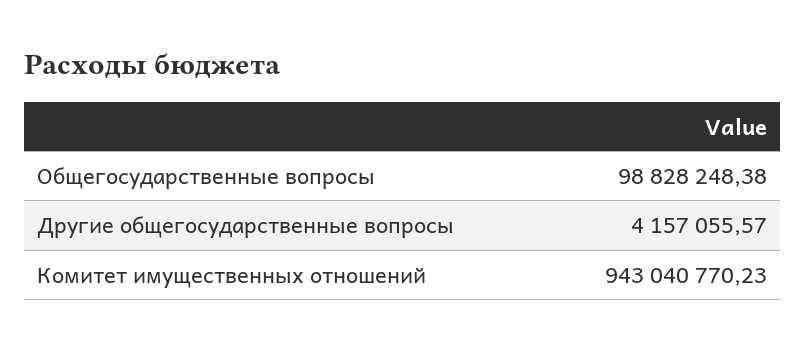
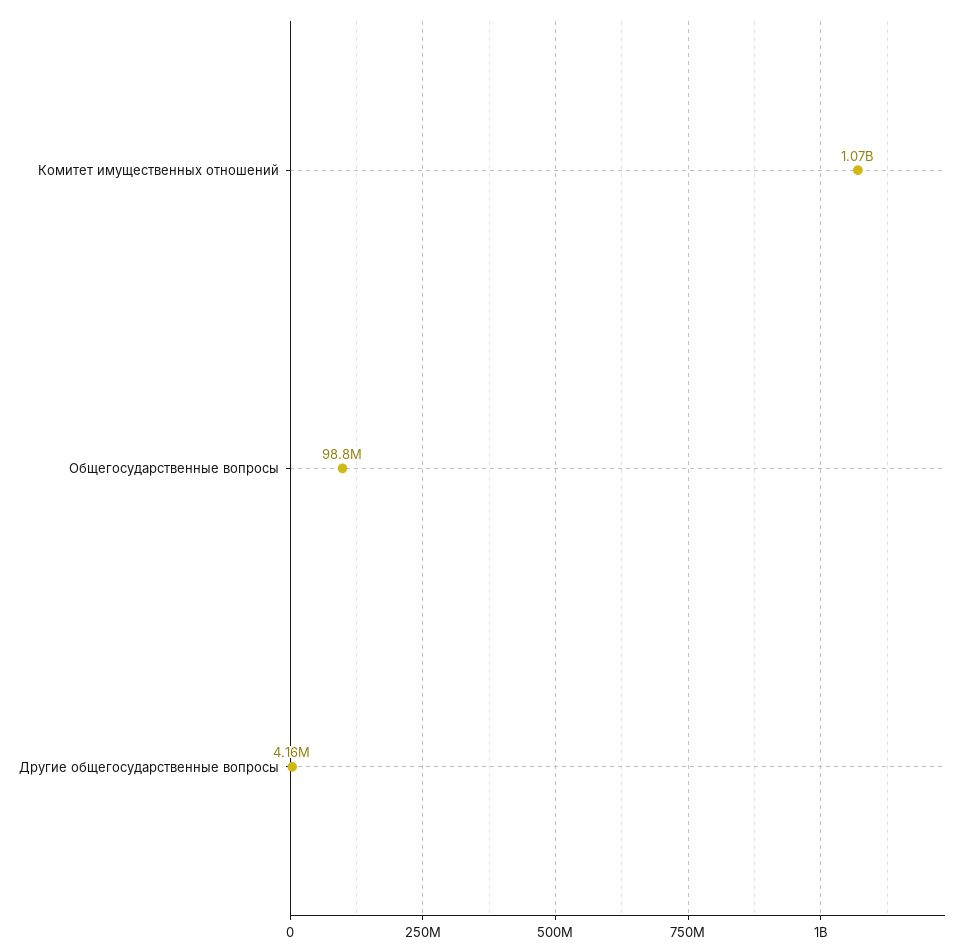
  {
    "Общегосударственные вопросы": 98828248.38,
    "Другие общегосударственные вопросы": 4157055.57,
-   "Комитет имущественных отношений": 943040770.23
+   "Комитет имущественных отношений": 1070000000
  }

